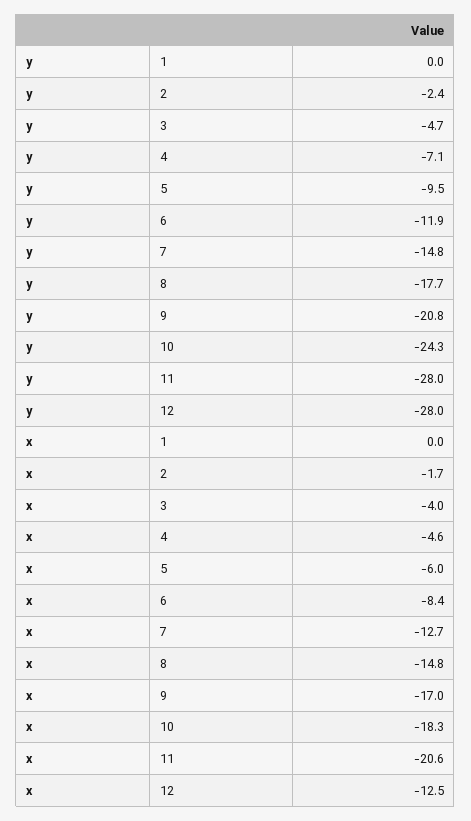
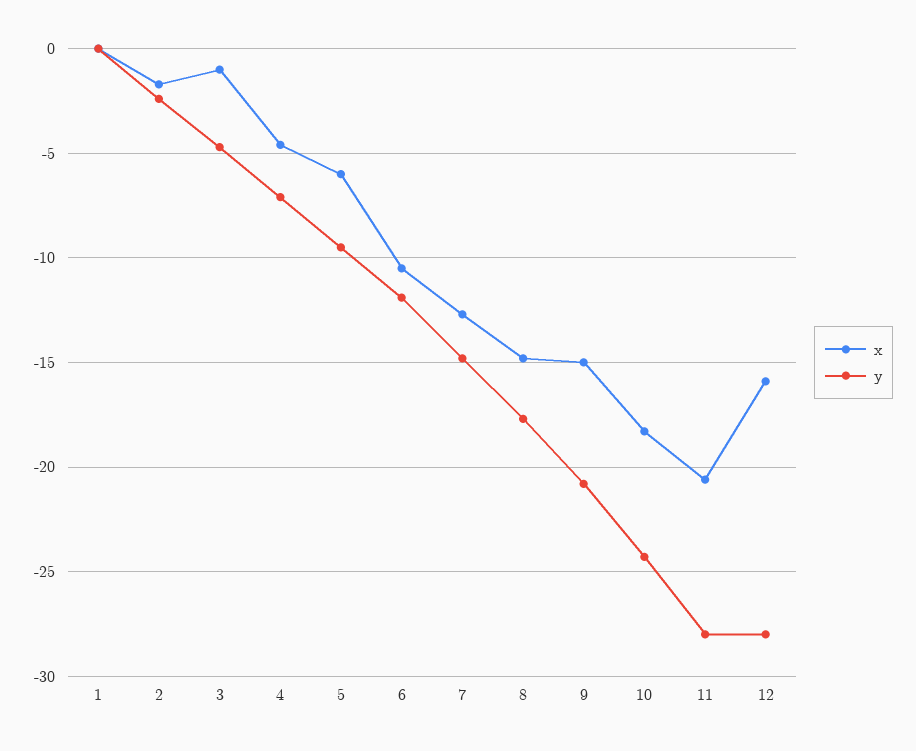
  {
    "y": {
      "1": 0,
      "2": -2.4,
      "3": -4.7,
      "4": -7.1,
      "5": -9.5,
      "6": -11.9,
      "7": -14.8,
      "8": -17.7,
      "9": -20.8,
      "10": -24.3,
      "11": -28,
      "12": -28
    },
    "x": {
      "1": 0,
      "2": -1.7,
-     "3": -4,
+     "3": -1,
      "4": -4.6,
      "5": -6,
-     "6": -8.4,
+     "6": -10.5,
      "7": -12.7,
      "8": -14.8,
-     "9": -17,
+     "9": -15,
      "10": -18.3,
      "11": -20.6,
-     "12": -12.5
+     "12": -16
    }
  }

